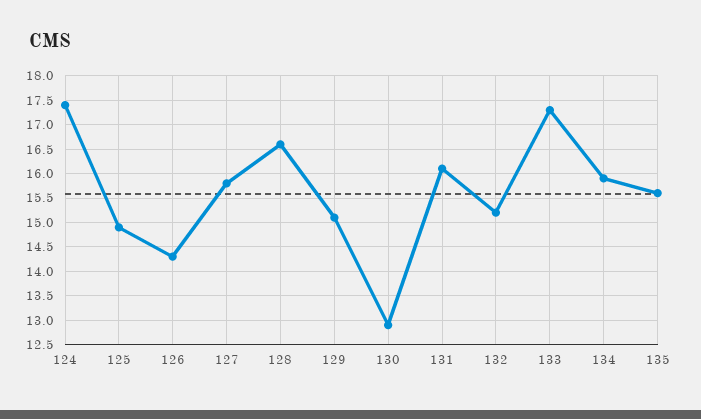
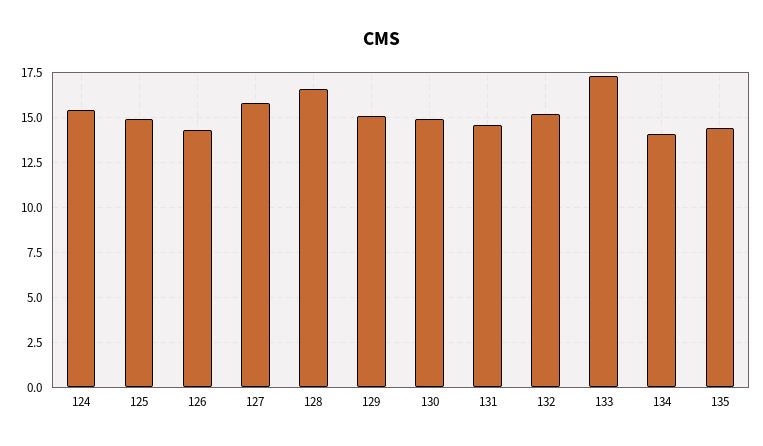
  {
-   "124": 17.5,
+   "124": 15.5,
    "125": 15,
    "126": 14.5,
    "127": 16,
    "128": 16.5,
    "129": 15,
-   "130": 13,
+   "130": 15,
-   "131": 16,
+   "131": 14.5,
    "132": 15,
    "133": 17.5,
-   "134": 16,
+   "134": 14,
-   "135": 15.5
+   "135": 14.5
  }

